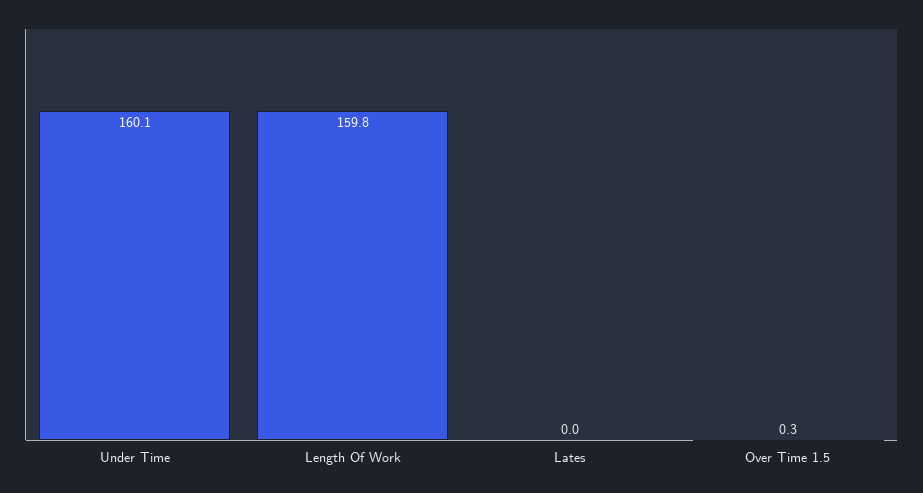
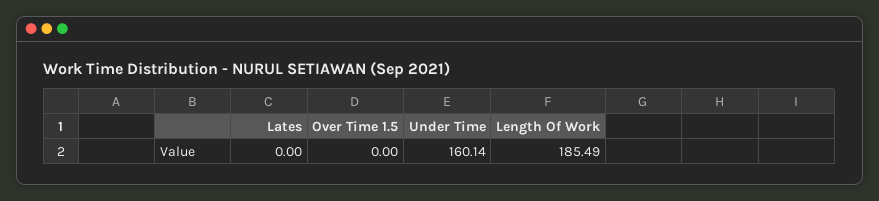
  {
    "Under Time": 160.14,
-   "Length Of Work": 159.8,
+   "Length Of Work": 185.49,
    "Lates": 0,
-   "Over Time 1.5": 0.3
+   "Over Time 1.5": 0
  }

